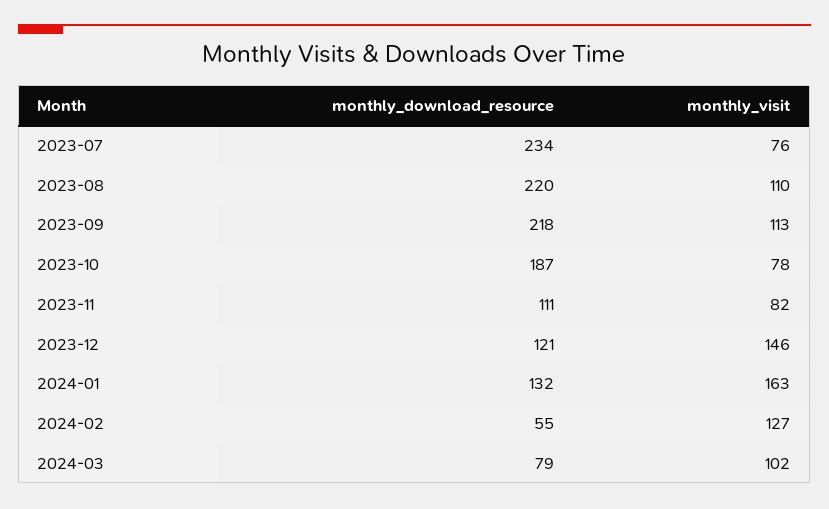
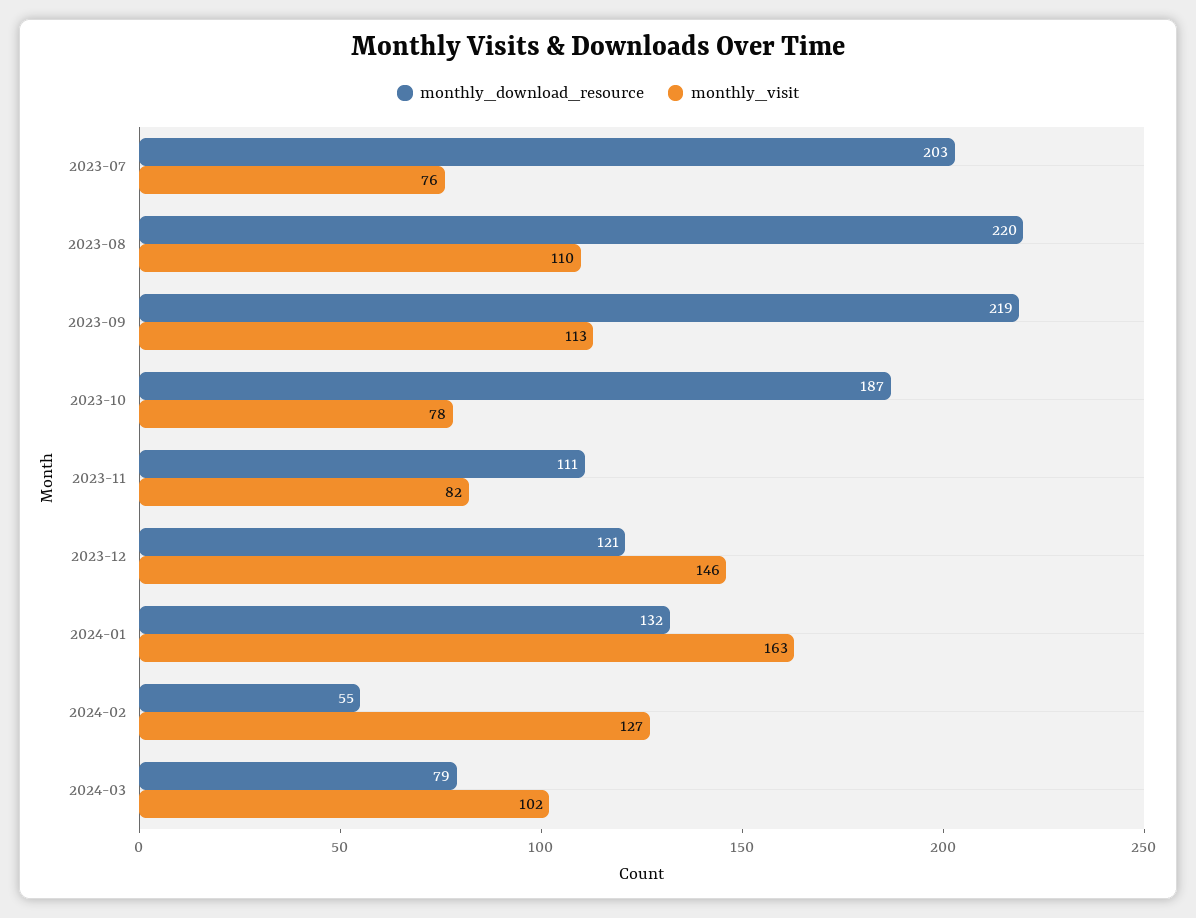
  {
    "monthly_download_resource": {
-     "2023-07": 234,
+     "2023-07": 203,
      "2023-08": 220,
-     "2023-09": 218,
+     "2023-09": 219,
      "2023-10": 187,
      "2023-11": 111,
      "2023-12": 121,
      "2024-01": 132,
      "2024-02": 55,
      "2024-03": 79
    },
    "monthly_visit": {
      "2023-07": 76,
      "2023-08": 110,
      "2023-09": 113,
      "2023-10": 78,
      "2023-11": 82,
      "2023-12": 146,
      "2024-01": 163,
      "2024-02": 127,
      "2024-03": 102
    }
  }

